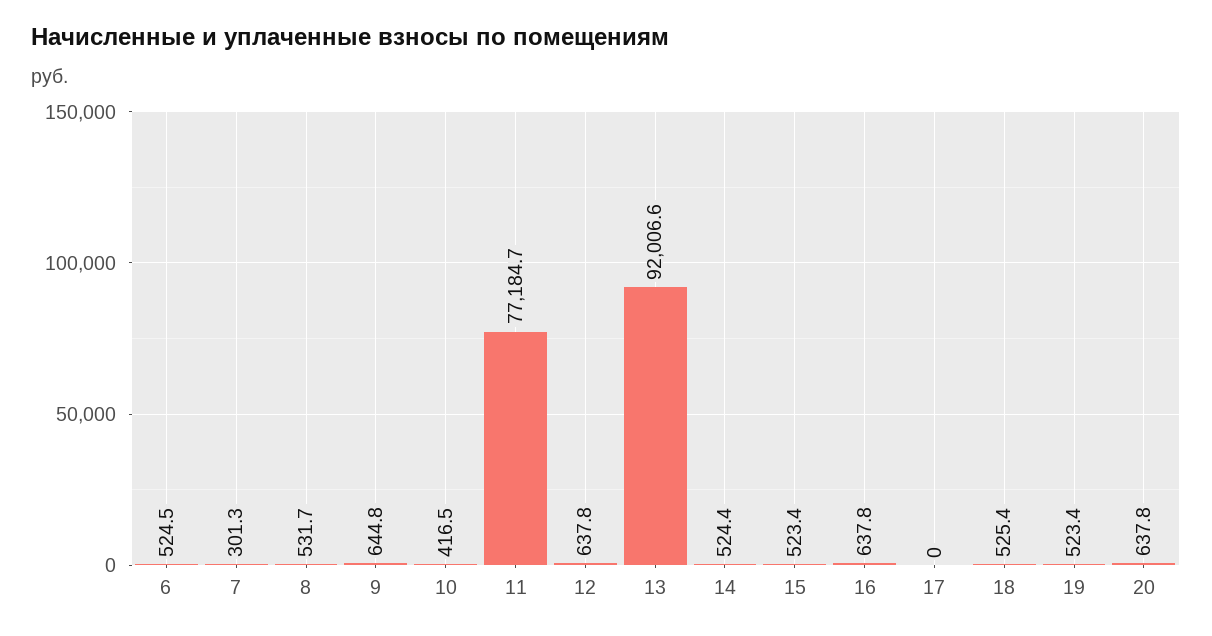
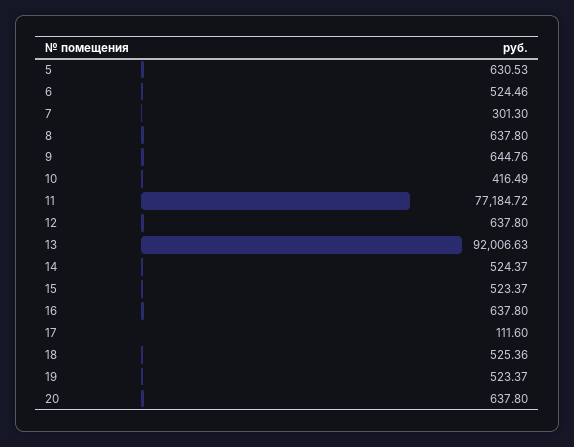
  {
    "6": 524.46,
    "7": 301.3,
-   "8": 531.7,
+   "8": 637.8,
    "9": 644.76,
    "10": 416.49,
    "11": 77184.72,
    "12": 637.8,
    "13": 92006.63,
    "14": 524.37,
    "15": 523.37,
    "16": 637.8,
-   "17": 0,
+   "17": 111.6,
    "18": 525.36,
    "19": 523.37,
-   "20": 637.8
+   "20": 637.8,
+   "5": 630.53
  }

